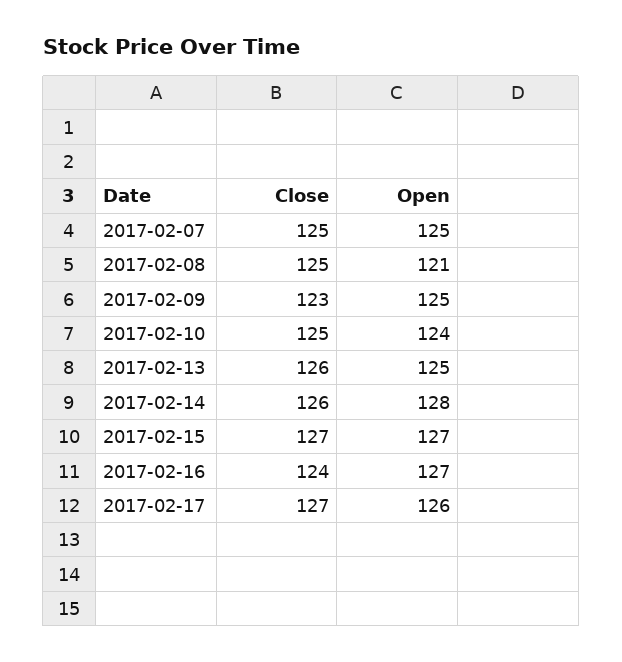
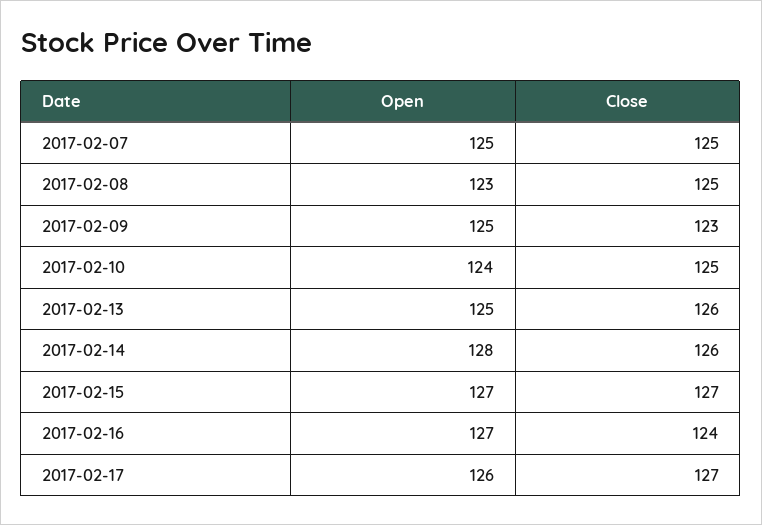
  {
    "Close": {
      "2017-02-07": 125,
      "2017-02-08": 125,
      "2017-02-09": 123,
      "2017-02-10": 125,
      "2017-02-13": 126,
      "2017-02-14": 126,
      "2017-02-15": 127,
      "2017-02-16": 124,
      "2017-02-17": 127
    },
    "Open": {
      "2017-02-07": 125,
-     "2017-02-08": 121,
+     "2017-02-08": 123,
      "2017-02-09": 125,
      "2017-02-10": 124,
      "2017-02-13": 125,
      "2017-02-14": 128,
      "2017-02-15": 127,
      "2017-02-16": 127,
      "2017-02-17": 126
    }
  }

